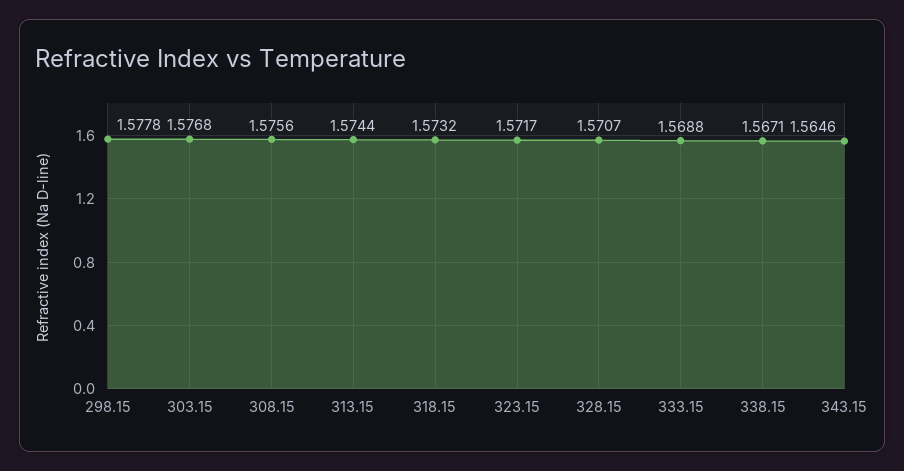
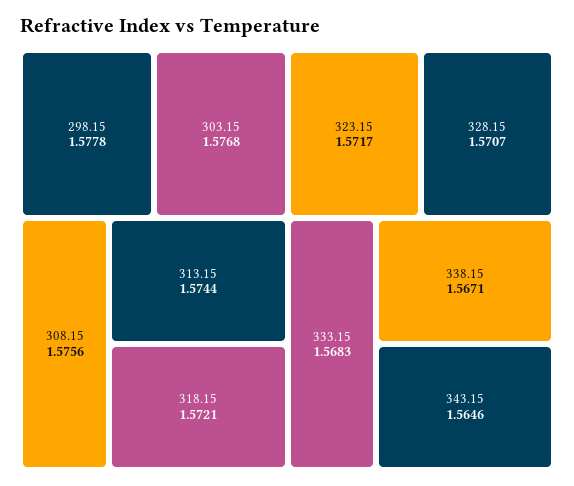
  {
    "298.15": 1.5778,
    "303.15": 1.5768,
    "308.15": 1.5756,
    "313.15": 1.5744,
-   "318.15": 1.5732,
+   "318.15": 1.5721,
    "323.15": 1.5717,
    "328.15": 1.5707,
-   "333.15": 1.5688,
+   "333.15": 1.5683,
    "338.15": 1.5671,
    "343.15": 1.5646
  }

